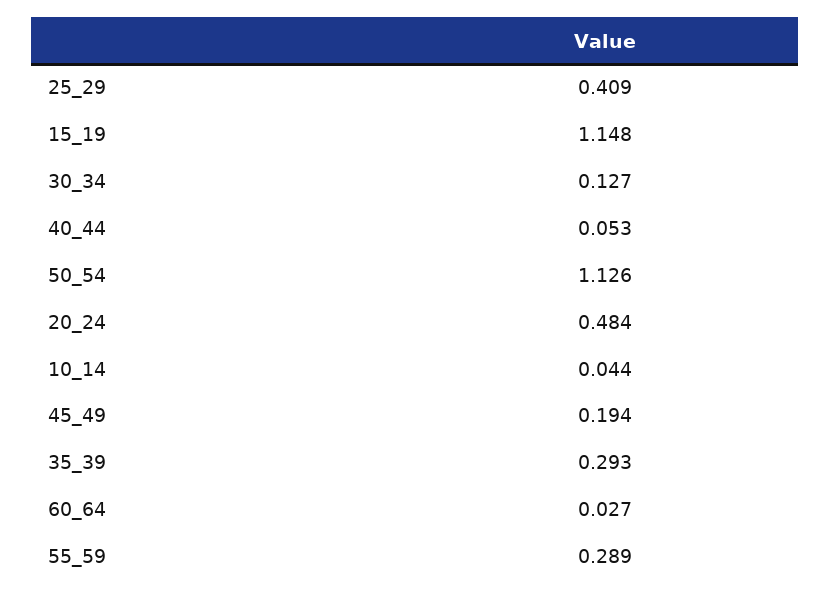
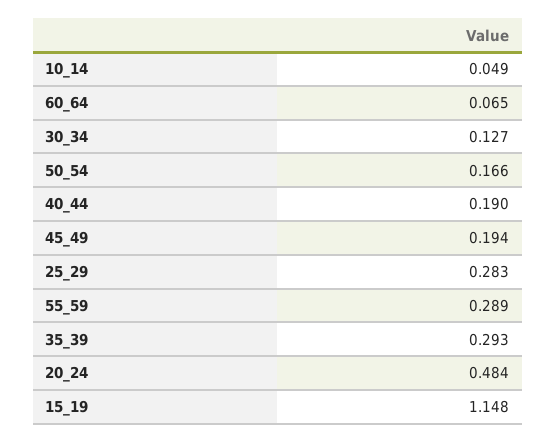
  {
-   "25_29": 0.409,
+   "25_29": 0.283,
    "15_19": 1.148,
    "30_34": 0.127,
-   "40_44": 0.053,
+   "40_44": 0.19,
-   "50_54": 1.126,
+   "50_54": 0.166,
    "20_24": 0.484,
-   "10_14": 0.044,
+   "10_14": 0.049,
    "45_49": 0.194,
    "35_39": 0.293,
-   "60_64": 0.027,
+   "60_64": 0.065,
    "55_59": 0.289
  }

